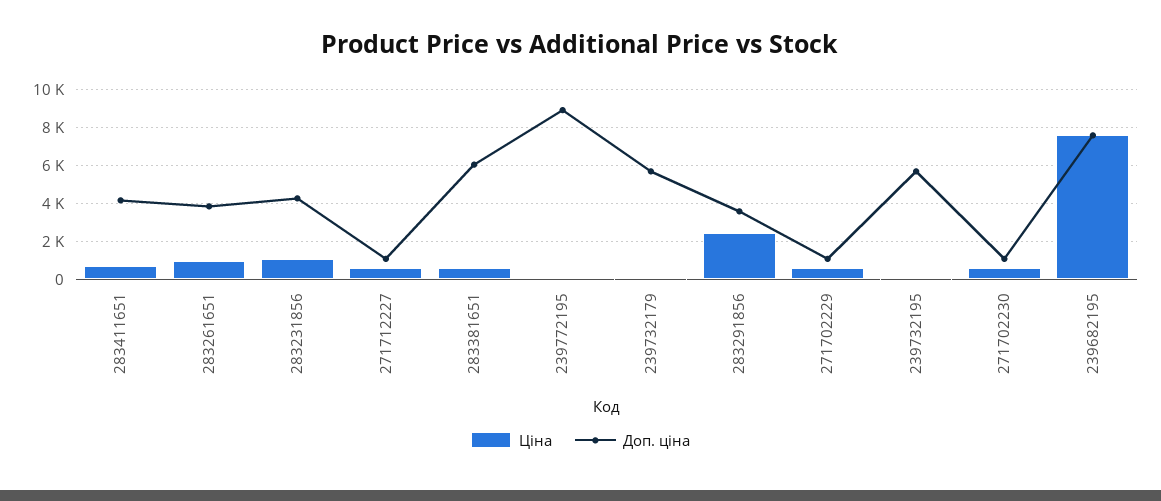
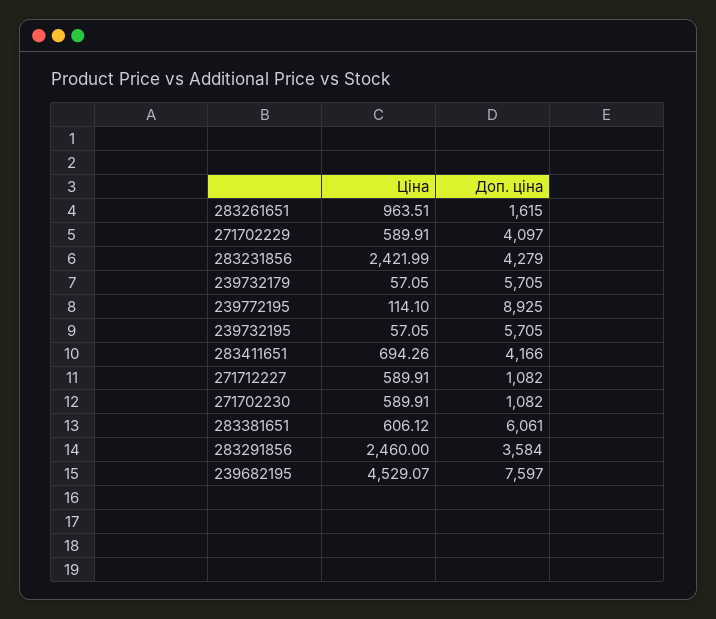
  {
    "Ціна": {
      "283411651": 694.26,
      "283261651": 963.51,
-     "283231856": 1000,
+     "283231856": 2421.99,
      "271712227": 589.91,
      "283381651": 606.12,
      "239772195": 114.1,
      "239732179": 57.05,
      "283291856": 2460,
      "271702229": 589.91,
      "239732195": 57.05,
      "271702230": 589.91,
-     "239682195": 7500
+     "239682195": 4529.07
    },
    "Доп. ціна": {
      "283411651": 4166,
-     "283261651": 4000,
+     "283261651": 1615,
      "283231856": 4279,
      "271712227": 1082,
      "283381651": 6061,
      "239772195": 8925,
      "239732179": 5705,
      "283291856": 3584,
-     "271702229": 1000,
+     "271702229": 4097,
      "239732195": 5705,
      "271702230": 1082,
      "239682195": 7597
    }
  }

